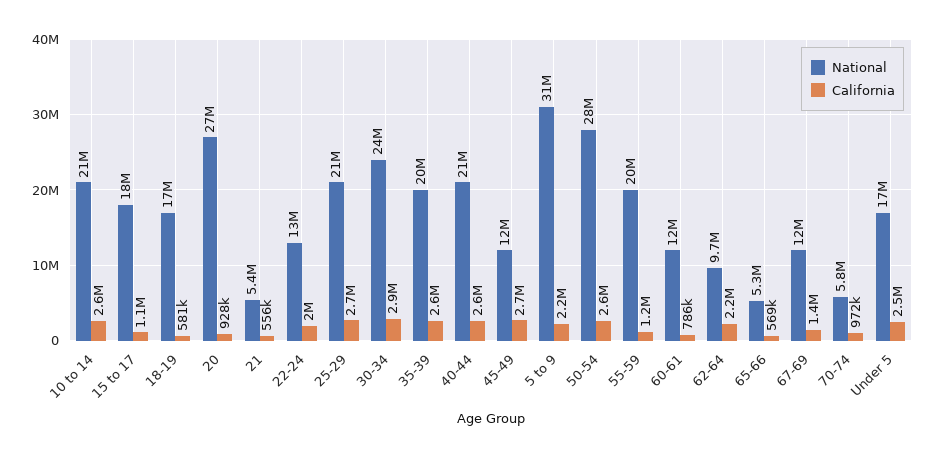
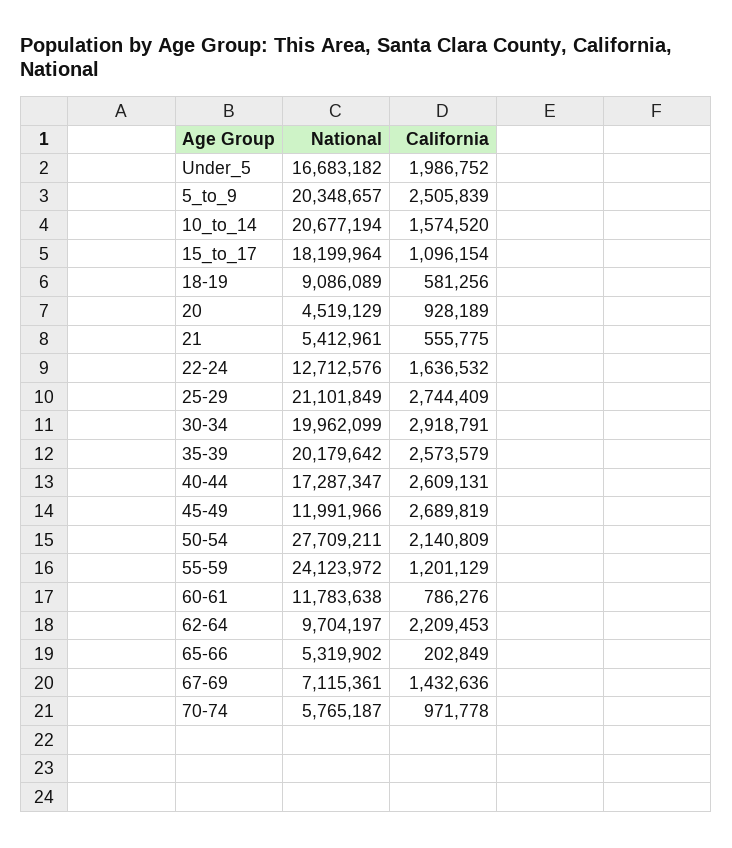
  {
    "National": {
      "10 to 14": 20677194,
      "15 to 17": 18199964,
-     "18-19": 17000000,
+     "18-19": 9086089,
-     "20": 27000000,
+     "20": 4519129,
      "21": 5412961,
      "22-24": 12712576,
      "25-29": 21101849,
-     "30-34": 24000000,
+     "30-34": 19962099,
      "35-39": 20179642,
-     "40-44": 21000000,
+     "40-44": 17287347,
      "45-49": 11991966,
-     "5 to 9": 31000000,
+     "5 to 9": 20348657,
      "50-54": 27709211,
-     "55-59": 20000000,
+     "55-59": 24123972,
      "60-61": 11783638,
      "62-64": 9704197,
      "65-66": 5319902,
-     "67-69": 12000000,
+     "67-69": 7115361,
      "70-74": 5765187,
      "Under 5": 16683182
    },
    "California": {
-     "10 to 14": 2600000,
+     "10 to 14": 1574520,
      "15 to 17": 1096154,
      "18-19": 581256,
      "20": 928189,
      "21": 555775,
-     "22-24": 2000000,
+     "22-24": 1636532,
      "25-29": 2744409,
      "30-34": 2918791,
      "35-39": 2573579,
      "40-44": 2609131,
      "45-49": 2689819,
-     "5 to 9": 2200000,
+     "5 to 9": 2505839,
-     "50-54": 2600000,
+     "50-54": 2140809,
      "55-59": 1201129,
      "60-61": 786276,
      "62-64": 2209453,
-     "65-66": 569000,
+     "65-66": 202849,
      "67-69": 1432636,
      "70-74": 971778,
-     "Under 5": 2500000
+     "Under 5": 1986752
    }
  }

